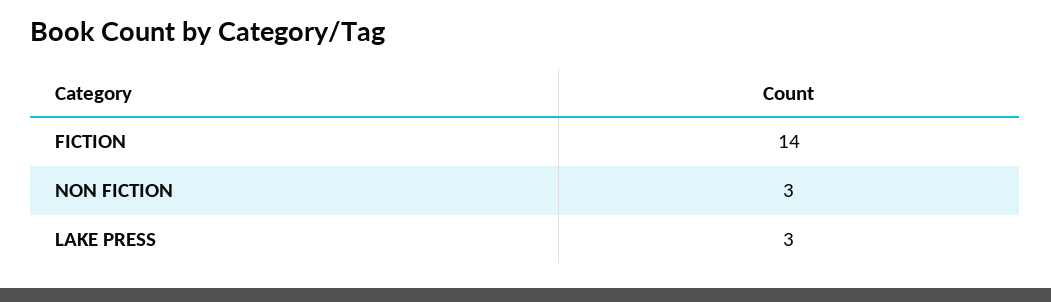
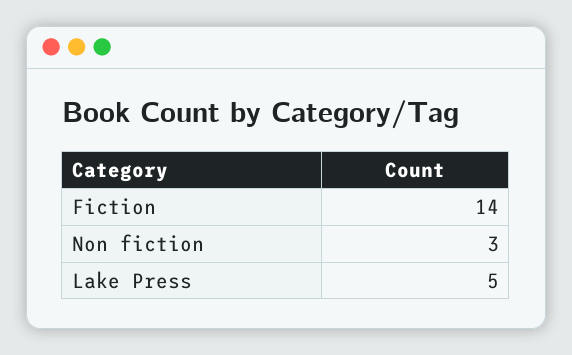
  {
    "FICTION": 14,
    "NON FICTION": 3,
-   "LAKE PRESS": 3
+   "LAKE PRESS": 5
  }

